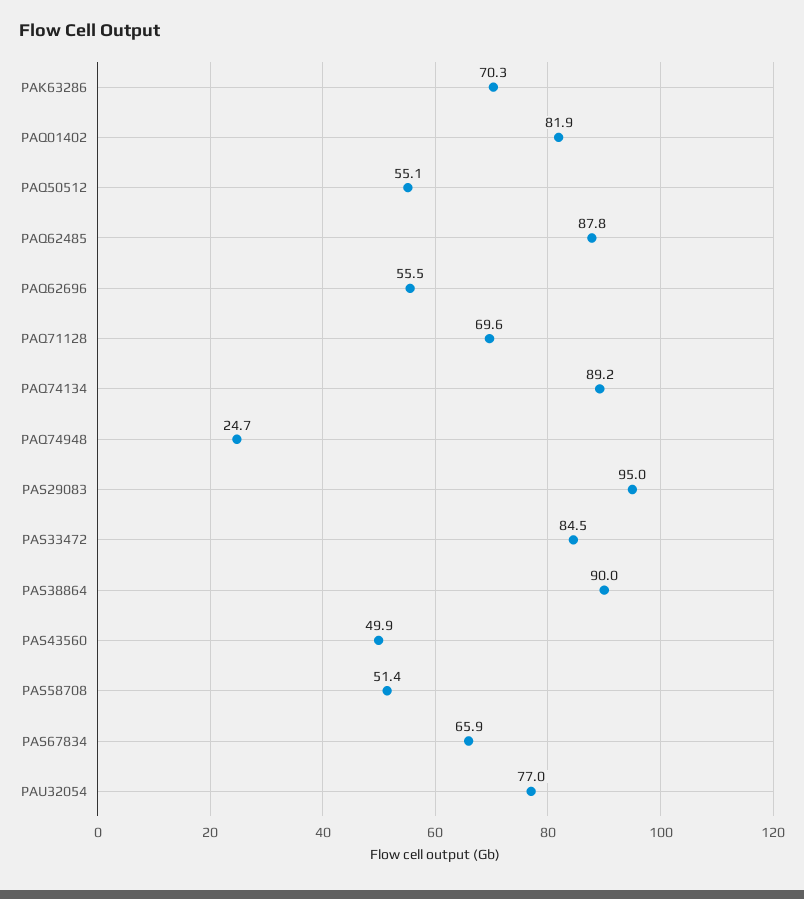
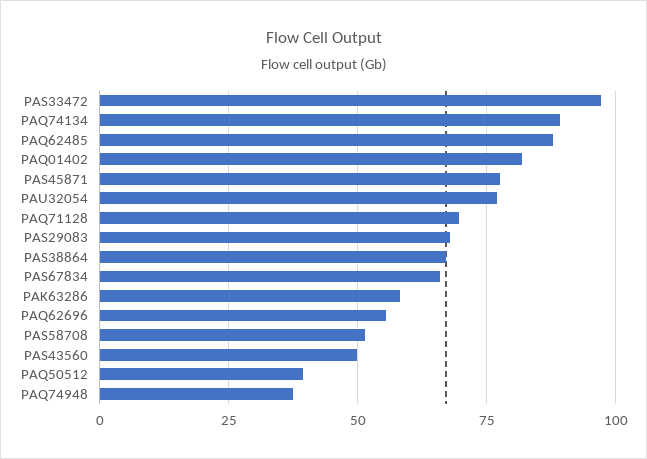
  {
-   "PAK63286": 70.3,
+   "PAK63286": 57.5,
    "PAQ01402": 81.9,
-   "PAQ50512": 55.1,
+   "PAQ50512": 40,
    "PAQ62485": 87.8,
    "PAQ62696": 55.5,
    "PAQ71128": 69.6,
    "PAQ74134": 89.2,
-   "PAQ74948": 24.7,
+   "PAQ74948": 37.5,
-   "PAS29083": 95,
+   "PAS29083": 67.5,
-   "PAS33472": 84.5,
+   "PAS33472": 97.5,
-   "PAS38864": 90,
+   "PAS38864": 67.5,
    "PAS43560": 49.9,
    "PAS58708": 51.4,
    "PAS67834": 65.9,
-   "PAU32054": 77
+   "PAU32054": 77,
+   "PAS45871": 77.5
  }

